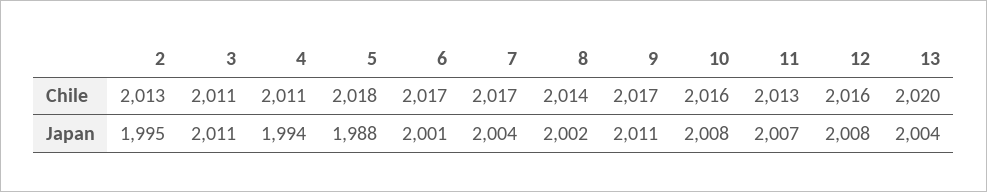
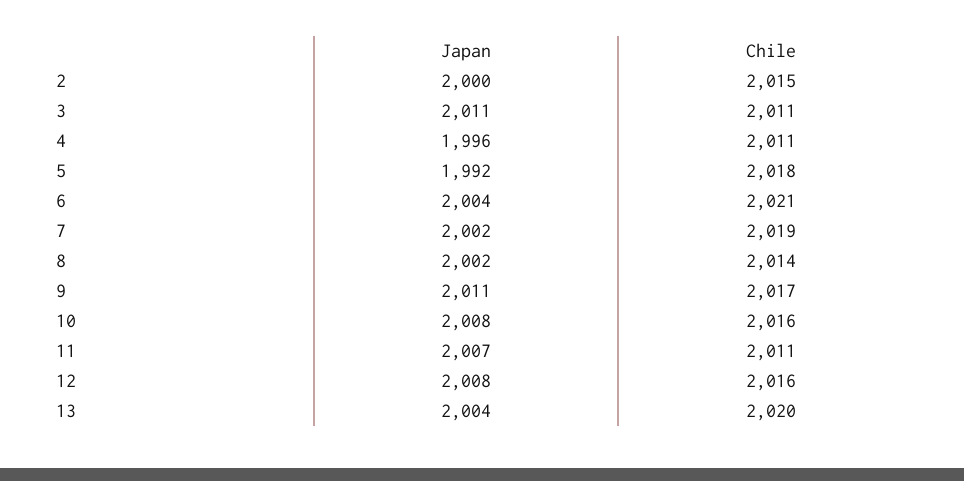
  {
    "2": {
-     "Chile": 2013,
+     "Chile": 2015,
-     "Japan": 1995
+     "Japan": 2000
    },
    "3": {
      "Chile": 2011,
      "Japan": 2011
    },
    "4": {
      "Chile": 2011,
-     "Japan": 1994
+     "Japan": 1996
    },
    "5": {
      "Chile": 2018,
-     "Japan": 1988
+     "Japan": 1992
    },
    "6": {
-     "Chile": 2017,
+     "Chile": 2021,
-     "Japan": 2001
+     "Japan": 2004
    },
    "7": {
-     "Chile": 2017,
+     "Chile": 2019,
-     "Japan": 2004
+     "Japan": 2002
    },
    "8": {
      "Chile": 2014,
      "Japan": 2002
    },
    "9": {
      "Chile": 2017,
      "Japan": 2011
    },
    "10": {
      "Chile": 2016,
      "Japan": 2008
    },
    "11": {
-     "Chile": 2013,
+     "Chile": 2011,
      "Japan": 2007
    },
    "12": {
      "Chile": 2016,
      "Japan": 2008
    },
    "13": {
      "Chile": 2020,
      "Japan": 2004
    }
  }

